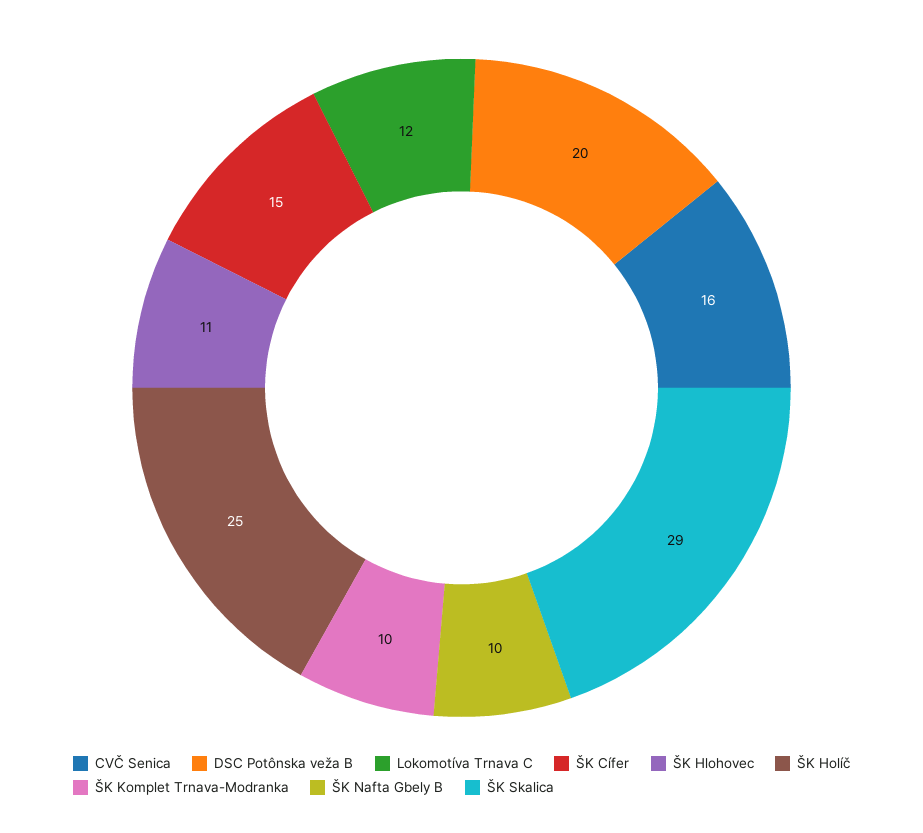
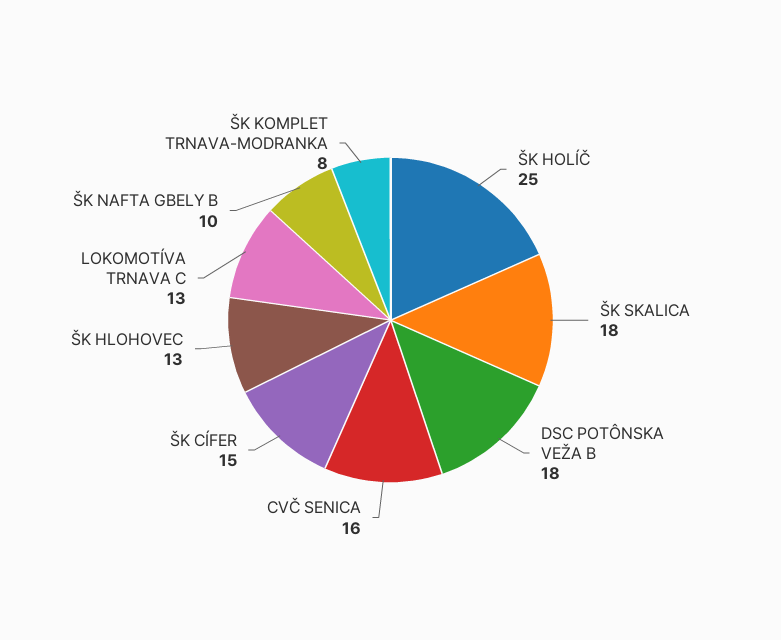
  {
    "CVČ Senica": 16,
-   "DSC Potônska veža B": 20,
+   "DSC Potônska veža B": 18,
-   "Lokomotíva Trnava C": 12,
+   "Lokomotíva Trnava C": 13,
    "ŠK Cífer": 15,
-   "ŠK Hlohovec": 11,
+   "ŠK Hlohovec": 13,
    "ŠK Holíč": 25,
-   "ŠK Komplet Trnava-Modranka": 10,
+   "ŠK Komplet Trnava-Modranka": 8,
    "ŠK Nafta Gbely B": 10,
-   "ŠK Skalica": 29
+   "ŠK Skalica": 18
  }

